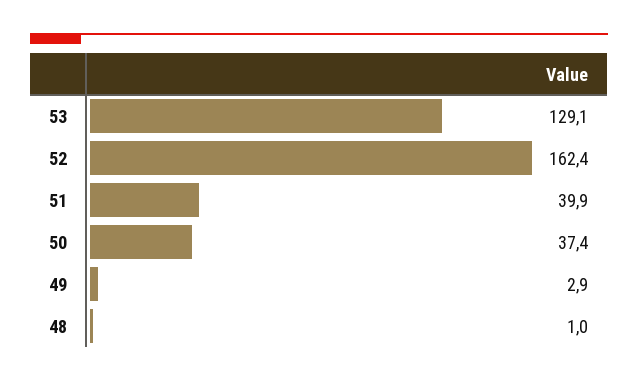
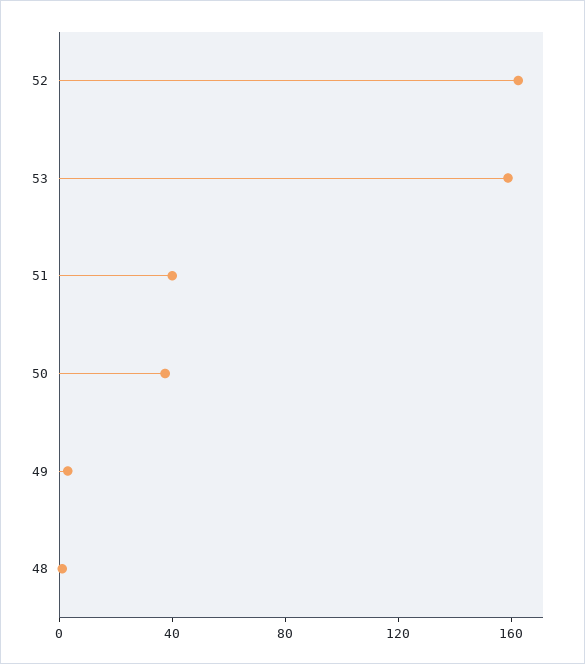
  {
-   "53": 129.1,
+   "53": 160,
    "52": 162.4,
    "51": 39.9,
    "50": 37.4,
    "49": 2.9,
    "48": 1
  }

